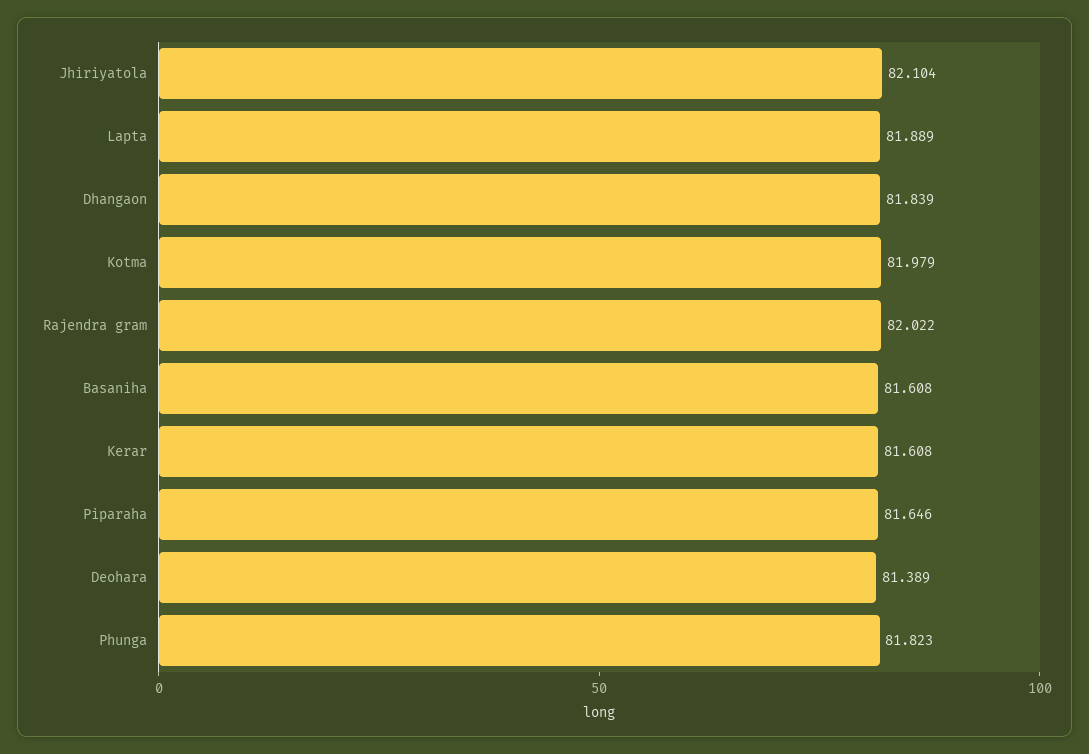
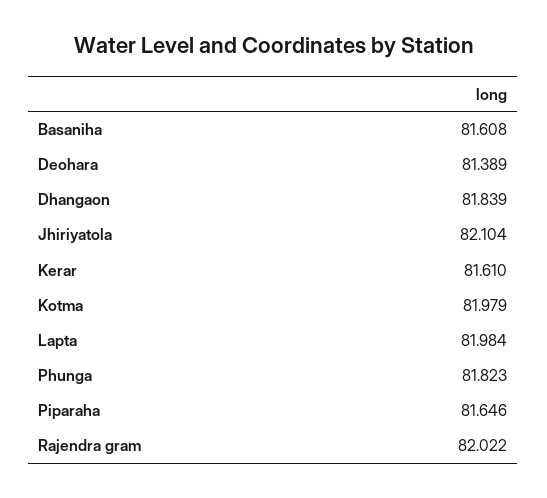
  {
    "Jhiriyatola": 82.104,
-   "Lapta": 81.889,
+   "Lapta": 81.984,
    "Dhangaon": 81.839,
    "Kotma": 81.979,
    "Rajendra gram": 82.022,
    "Basaniha": 81.608,
-   "Kerar": 81.608,
+   "Kerar": 81.61,
    "Piparaha": 81.646,
    "Deohara": 81.389,
    "Phunga": 81.823
  }

